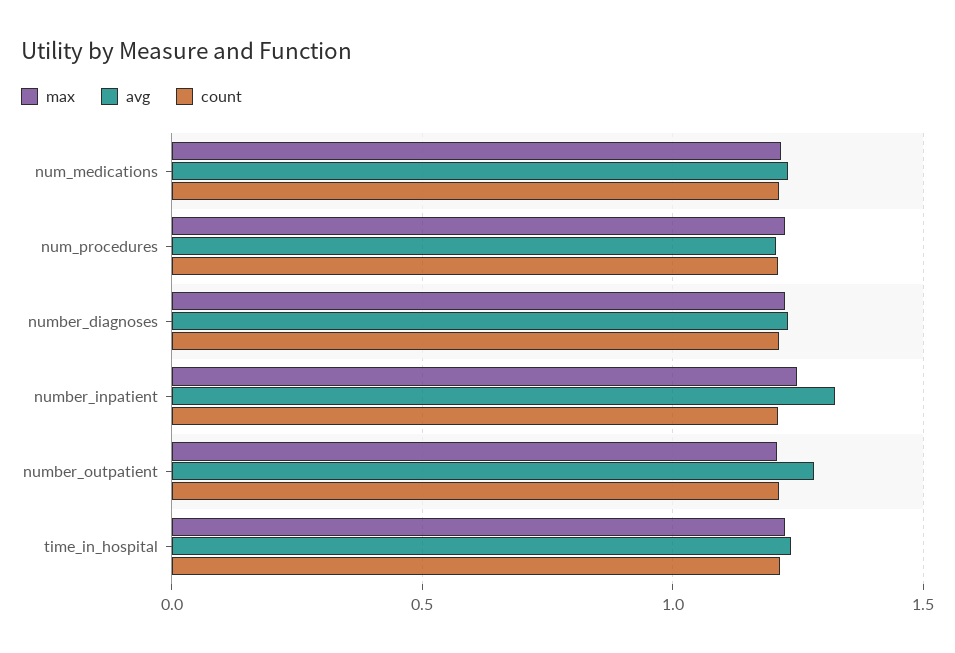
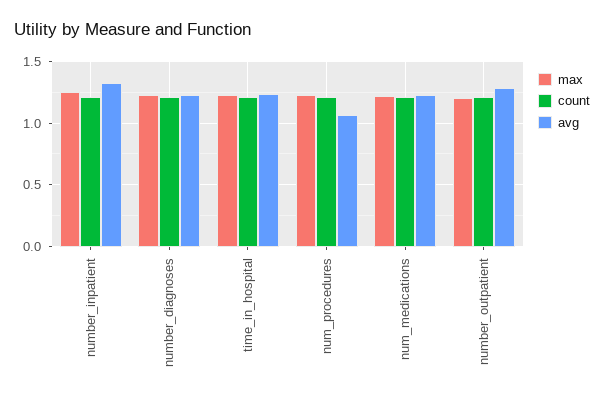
  {
    "max": {
      "num_medications": 1.2,
      "num_procedures": 1.2,
      "number_diagnoses": 1.2,
      "number_inpatient": 1.25,
      "number_outpatient": 1.2,
      "time_in_hospital": 1.2
    },
    "avg": {
      "num_medications": 1.25,
-     "num_procedures": 1.2,
+     "num_procedures": 1.05,
      "number_diagnoses": 1.25,
      "number_inpatient": 1.3,
      "number_outpatient": 1.3,
      "time_in_hospital": 1.25
    },
    "count": {
      "num_medications": 1.2,
      "num_procedures": 1.2,
      "number_diagnoses": 1.2,
      "number_inpatient": 1.2,
      "number_outpatient": 1.2,
      "time_in_hospital": 1.2
    }
  }

